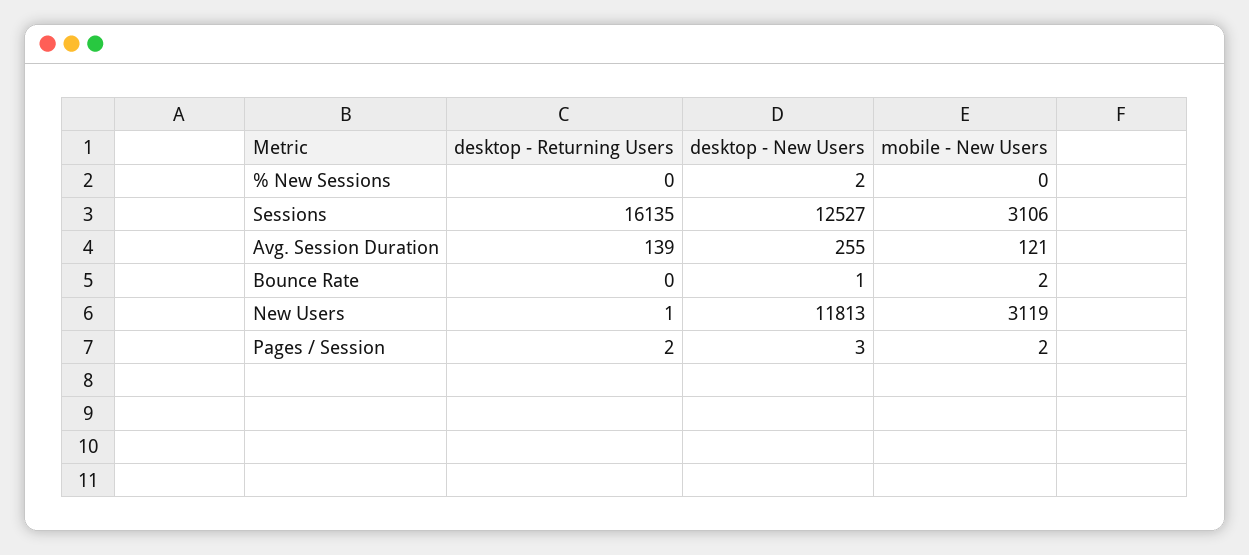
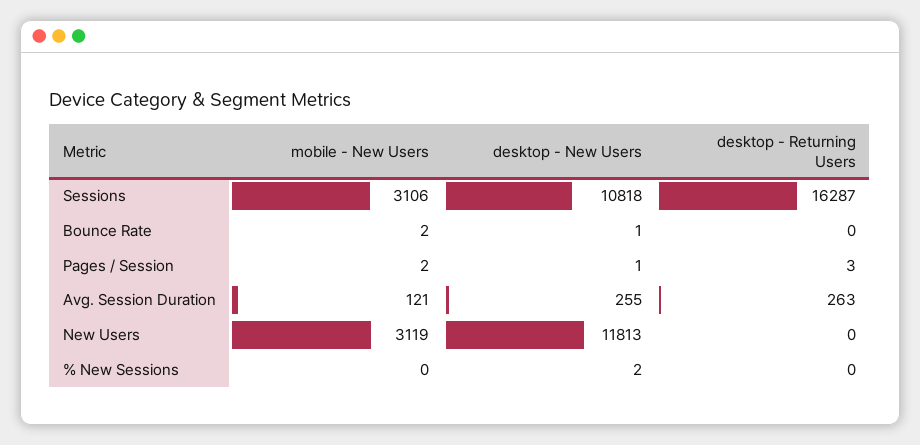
  {
    "desktop - Returning Users": {
      "% New Sessions": 0,
-     "Sessions": 16135,
+     "Sessions": 16287,
-     "Avg. Session Duration": 139,
+     "Avg. Session Duration": 263,
      "Bounce Rate": 0,
-     "New Users": 1,
+     "New Users": 0,
-     "Pages / Session": 2
+     "Pages / Session": 3
    },
    "desktop - New Users": {
      "% New Sessions": 2,
-     "Sessions": 12527,
+     "Sessions": 10818,
      "Avg. Session Duration": 255,
      "Bounce Rate": 1,
      "New Users": 11813,
-     "Pages / Session": 3
+     "Pages / Session": 1
    },
    "mobile - New Users": {
      "% New Sessions": 0,
      "Sessions": 3106,
      "Avg. Session Duration": 121,
      "Bounce Rate": 2,
      "New Users": 3119,
      "Pages / Session": 2
    }
  }

